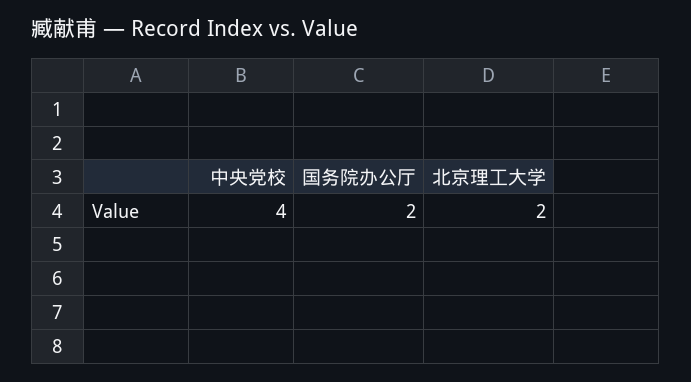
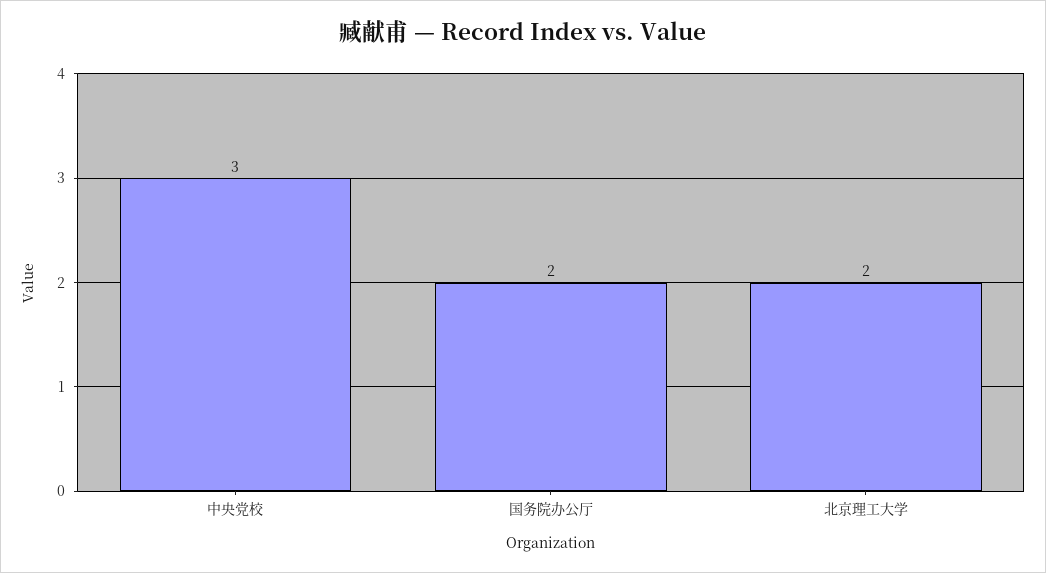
  {
-   "中央党校": 4,
+   "中央党校": 3,
    "国务院办公厅": 2,
    "北京理工大学": 2
  }

